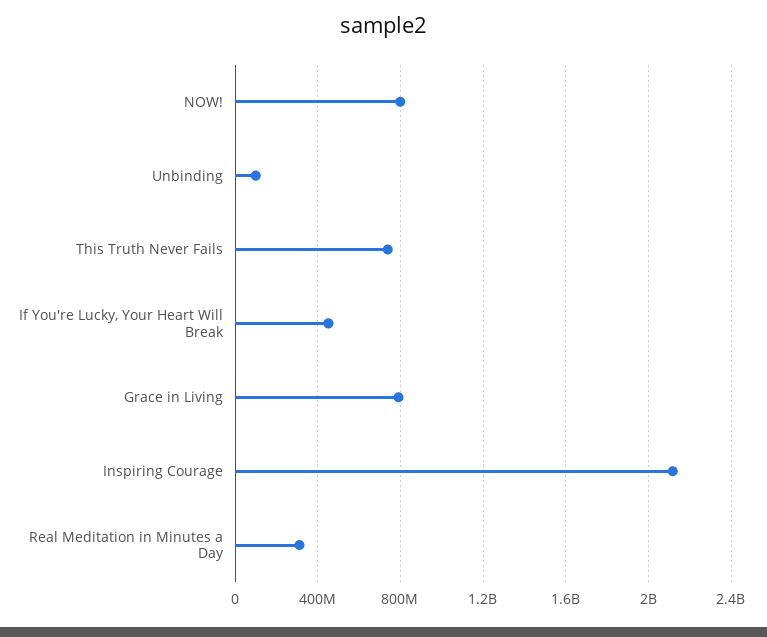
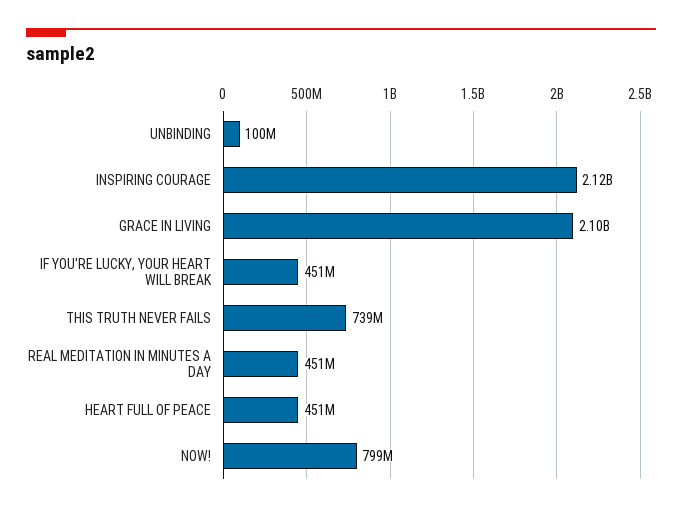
  {
    "NOW!": 799000000,
    "Unbinding": 100000000,
    "This Truth Never Fails": 739000000,
    "If You're Lucky, Your Heart Will Break": 451000000,
-   "Grace in Living": 800000000,
+   "Grace in Living": 2100000000,
    "Inspiring Courage": 2120000000,
-   "Real Meditation in Minutes a Day": 300000000
+   "Real Meditation in Minutes a Day": 451000000,
+   "HEART FULL OF PEACE": 451000000
  }

